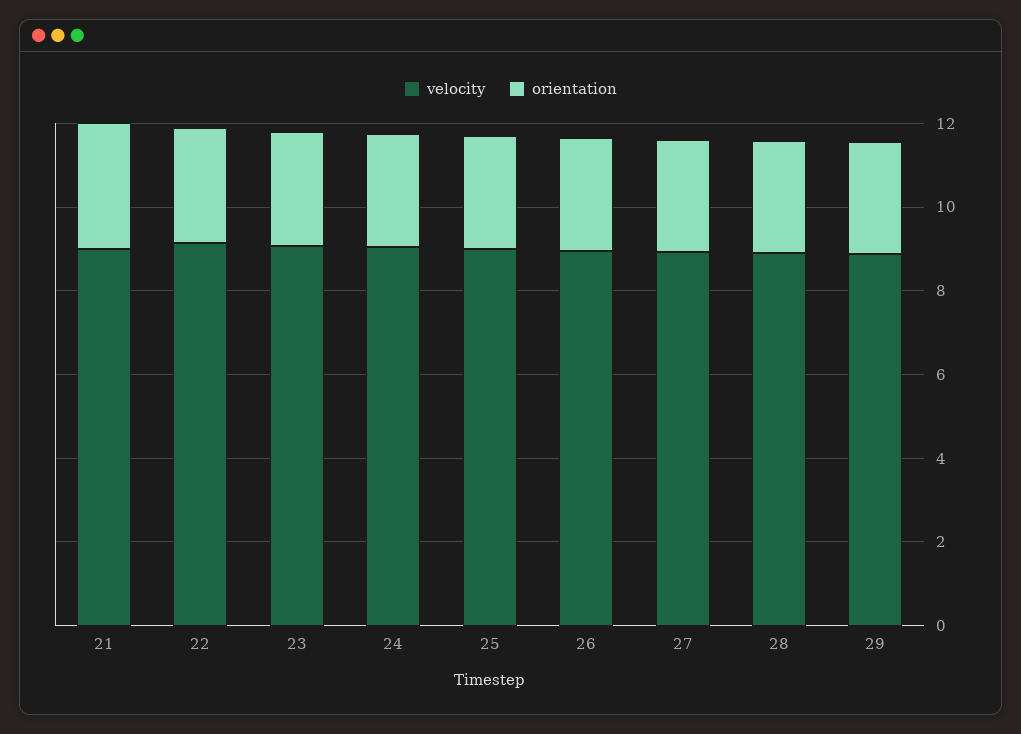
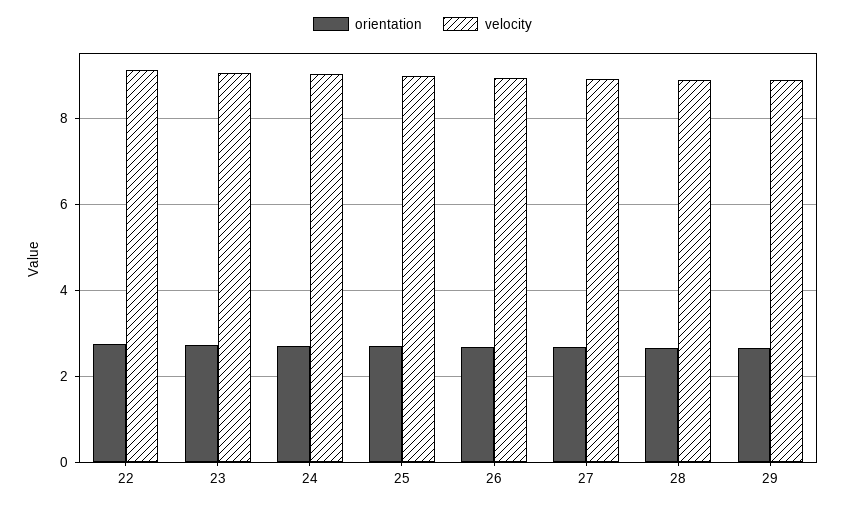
  {
    "velocity": {
-     "21": 9,
      "22": 9.2,
      "23": 9,
      "24": 9,
      "25": 9,
      "26": 9,
      "27": 9,
      "28": 9,
      "29": 8.8
    },
    "orientation": {
-     "21": 3,
      "22": 2.8,
      "23": 2.8,
      "24": 2.8,
      "25": 2.8,
      "26": 2.6,
      "27": 2.6,
      "28": 2.6,
      "29": 2.6
    }
  }

